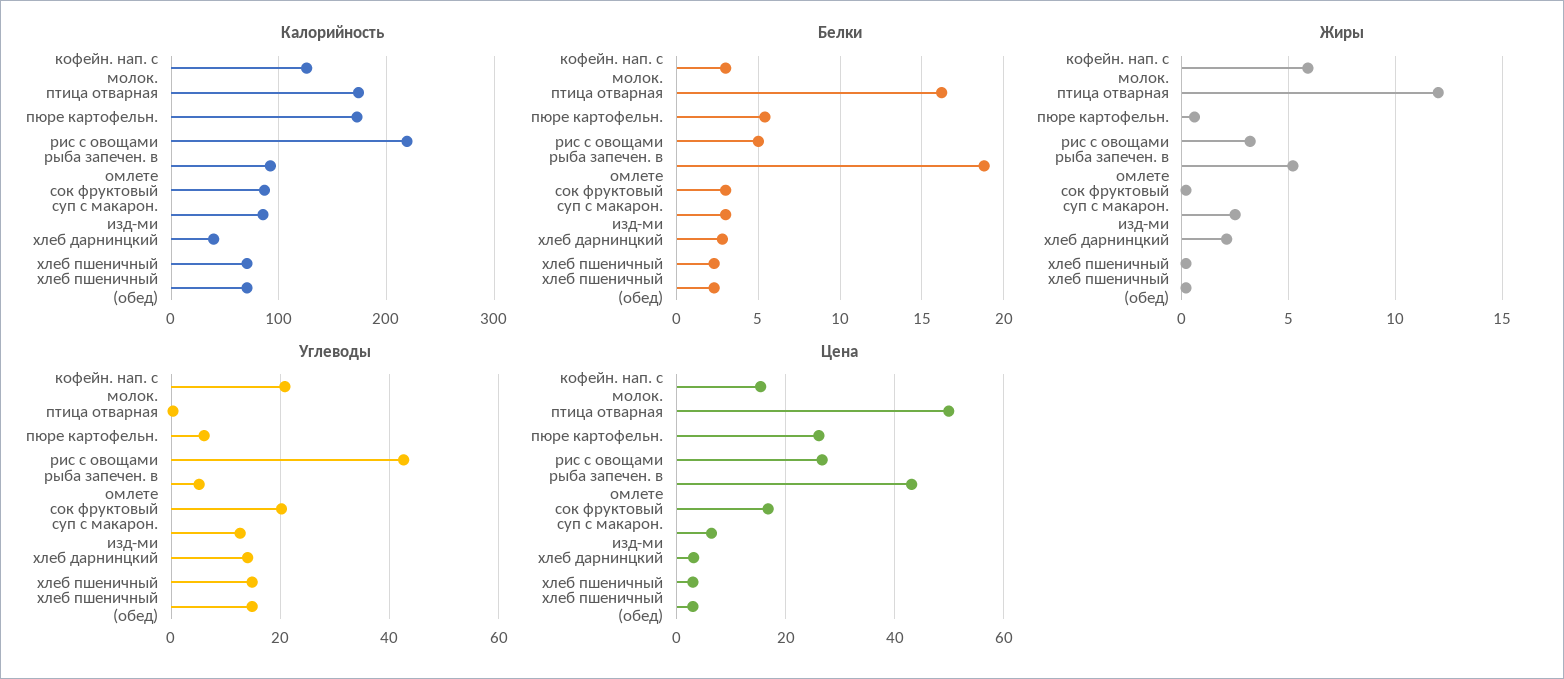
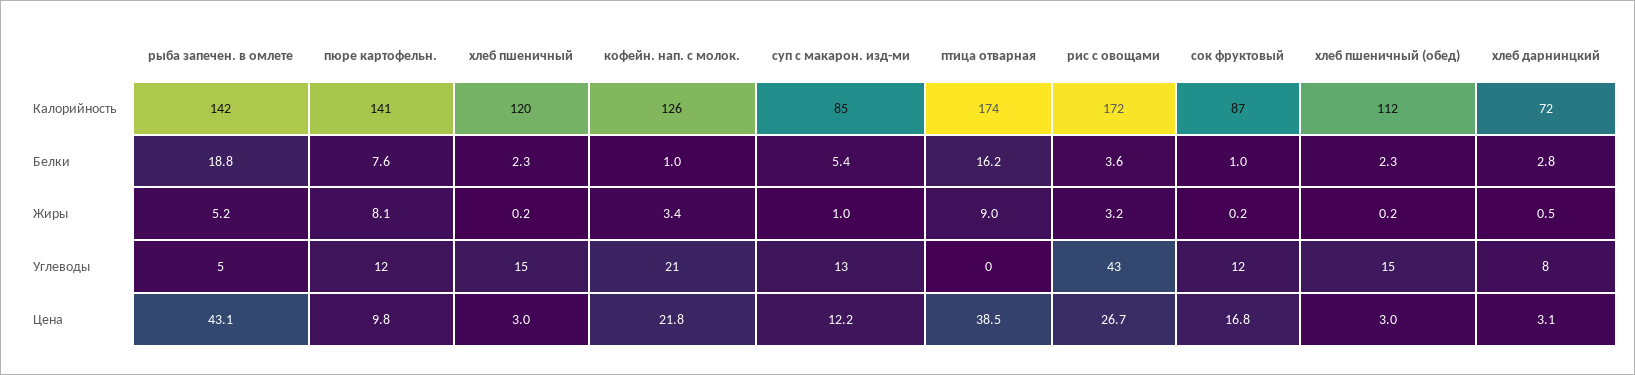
  {
    "Калорийность": {
      "кофейн. нап. с молок.": 126,
      "птица отварная": 174,
-     "пюре картофельн.": 170,
+     "пюре картофельн.": 141,
-     "рис с овощами": 220,
+     "рис с овощами": 172,
-     "рыба запечен. в омлете": 90,
+     "рыба запечен. в омлете": 142,
      "сок фруктовый": 87,
      "суп с макарон. изд-ми": 85,
-     "хлеб дарнинцкий": 40,
+     "хлеб дарнинцкий": 72,
-     "хлеб пшеничный": 70,
+     "хлеб пшеничный": 120,
-     "хлеб пшеничный (обед)": 70
+     "хлеб пшеничный (обед)": 112
    },
    "Белки": {
-     "кофейн. нап. с молок.": 3,
+     "кофейн. нап. с молок.": 1,
      "птица отварная": 16.2,
-     "пюре картофельн.": 5.5,
+     "пюре картофельн.": 7.6,
-     "рис с овощами": 5,
+     "рис с овощами": 3.6,
      "рыба запечен. в омлете": 18.8,
-     "сок фруктовый": 3,
+     "сок фруктовый": 1,
-     "суп с макарон. изд-ми": 3,
+     "суп с макарон. изд-ми": 5.4,
      "хлеб дарнинцкий": 2.8,
      "хлеб пшеничный": 2.3,
      "хлеб пшеничный (обед)": 2.3
    },
    "Жиры": {
-     "кофейн. нап. с молок.": 6,
+     "кофейн. нап. с молок.": 3.4,
-     "птица отварная": 12,
+     "птица отварная": 9,
-     "пюре картофельн.": 0.5,
+     "пюре картофельн.": 8.1,
      "рис с овощами": 3.2,
      "рыба запечен. в омлете": 5.2,
      "сок фруктовый": 0.2,
-     "суп с макарон. изд-ми": 2.5,
+     "суп с макарон. изд-ми": 1,
-     "хлеб дарнинцкий": 2,
+     "хлеб дарнинцкий": 0.5,
      "хлеб пшеничный": 0.2,
      "хлеб пшеничный (обед)": 0.2
    },
    "Углеводы": {
      "кофейн. нап. с молок.": 21,
      "птица отварная": 0,
-     "пюре картофельн.": 6,
+     "пюре картофельн.": 12,
      "рис с овощами": 43,
      "рыба запечен. в омлете": 5,
-     "сок фруктовый": 20,
+     "сок фруктовый": 12,
      "суп с макарон. изд-ми": 13,
-     "хлеб дарнинцкий": 14,
+     "хлеб дарнинцкий": 8,
      "хлеб пшеничный": 15,
      "хлеб пшеничный (обед)": 15
    },
    "Цена": {
-     "кофейн. нап. с молок.": 16,
+     "кофейн. нап. с молок.": 21.8,
-     "птица отварная": 50,
+     "птица отварная": 38.5,
-     "пюре картофельн.": 26,
+     "пюре картофельн.": 9.8,
      "рис с овощами": 26.7,
      "рыба запечен. в омлете": 43.1,
      "сок фруктовый": 16.8,
-     "суп с макарон. изд-ми": 6,
+     "суп с макарон. изд-ми": 12.2,
      "хлеб дарнинцкий": 3.1,
      "хлеб пшеничный": 3,
      "хлеб пшеничный (обед)": 3
    }
  }

